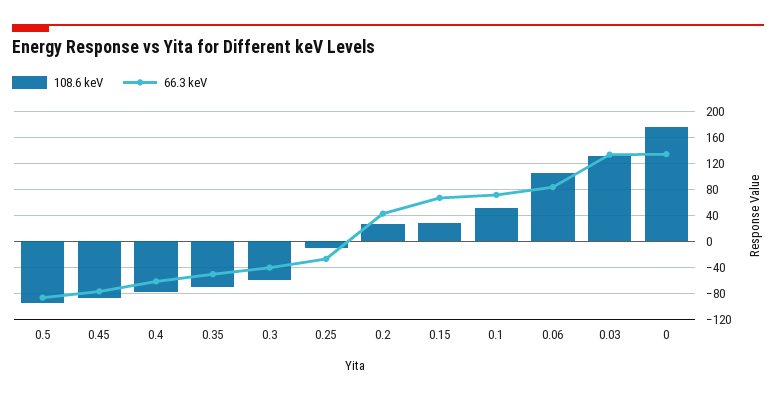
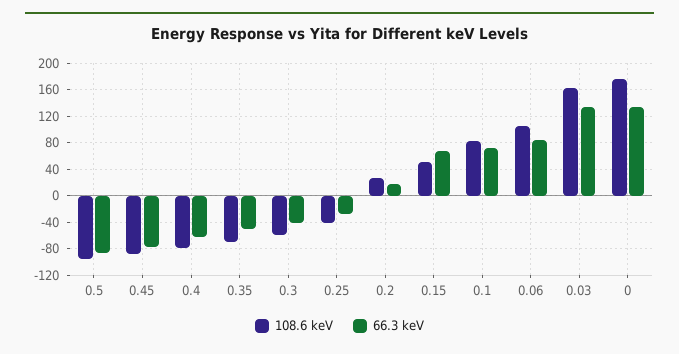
  {
    "108.6 keV": {
      "0.5": -90,
      "0.45": -90,
      "0.4": -80,
      "0.35": -70,
      "0.3": -60,
-     "0.25": -10,
+     "0.25": -40,
      "0.2": 30,
-     "0.15": 30,
+     "0.15": 50,
-     "0.1": 50,
+     "0.1": 80,
      "0.06": 110,
-     "0.03": 130,
+     "0.03": 160,
      "0": 180
    },
    "66.3 keV": {
      "0.5": -90,
      "0.45": -80,
      "0.4": -60,
      "0.35": -50,
      "0.3": -40,
      "0.25": -30,
-     "0.2": 40,
+     "0.2": 20,
      "0.15": 70,
      "0.1": 70,
      "0.06": 80,
      "0.03": 130,
      "0": 130
    }
  }

